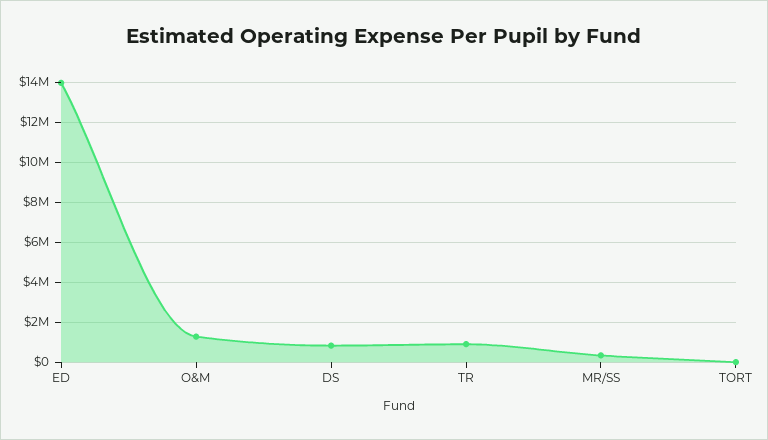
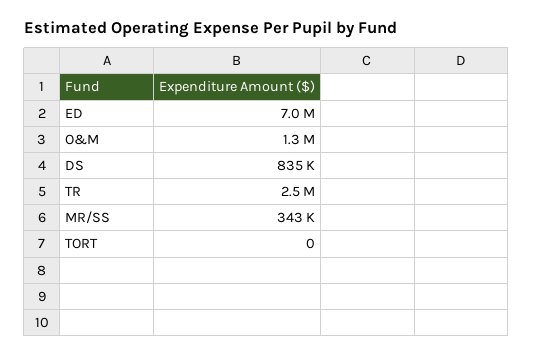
  {
-   "ED": 14000000,
+   "ED": 7000000,
    "O&M": 1300000,
    "DS": 835000,
-   "TR": 1000000,
+   "TR": 2500000,
    "MR/SS": 343000,
    "TORT": 0
  }

